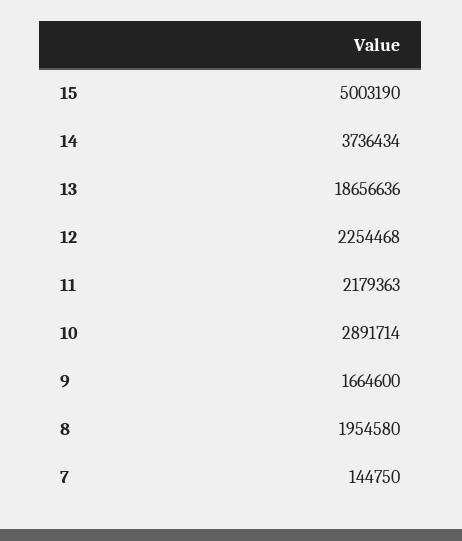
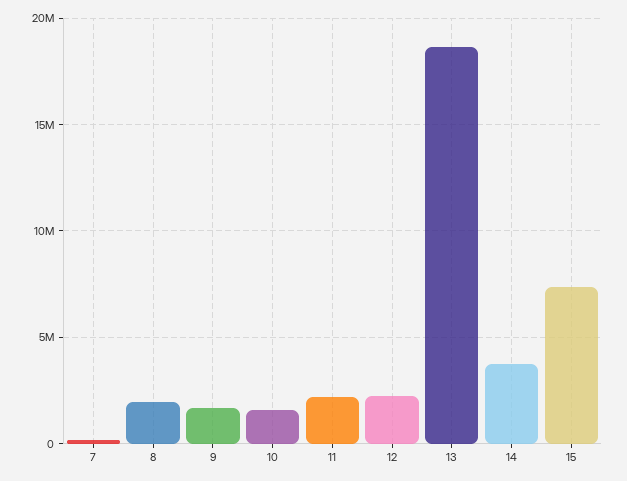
  {
-   "15": 5003190,
+   "15": 7500000,
    "14": 3736434,
    "13": 18656636,
    "12": 2254468,
    "11": 2179363,
-   "10": 2891714,
+   "10": 1500000,
    "9": 1664600,
    "8": 1954580,
    "7": 144750
  }

